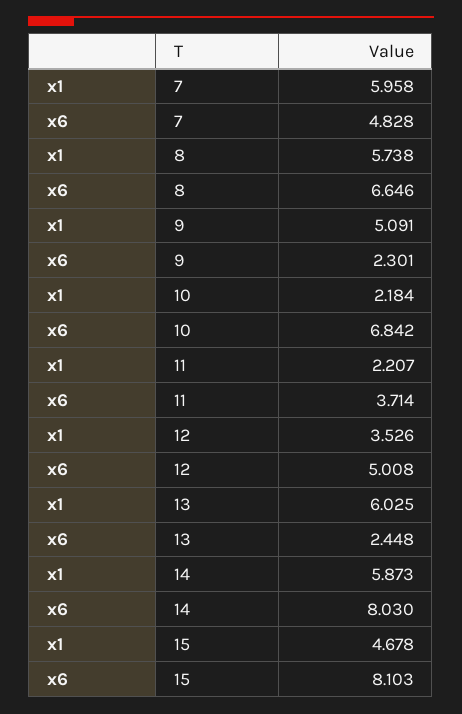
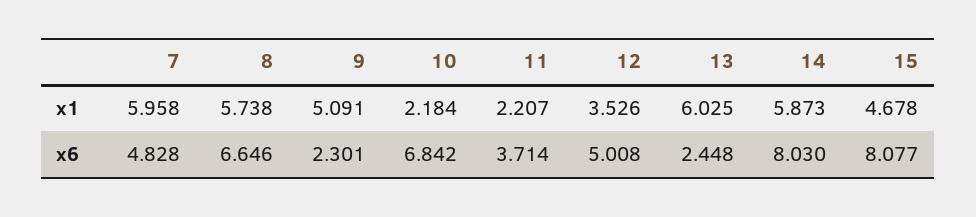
  {
    "x1": {
      "7": 5.958,
      "8": 5.738,
      "9": 5.091,
      "10": 2.184,
      "11": 2.207,
      "12": 3.526,
      "13": 6.025,
      "14": 5.873,
      "15": 4.678
    },
    "x6": {
      "7": 4.828,
      "8": 6.646,
      "9": 2.301,
      "10": 6.842,
      "11": 3.714,
      "12": 5.008,
      "13": 2.448,
      "14": 8.03,
-     "15": 8.103
+     "15": 8.077
    }
  }

